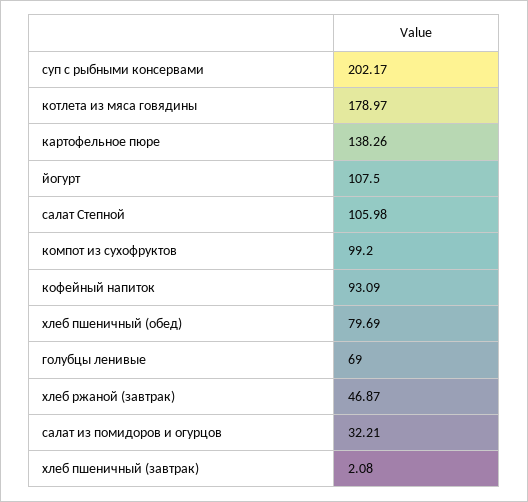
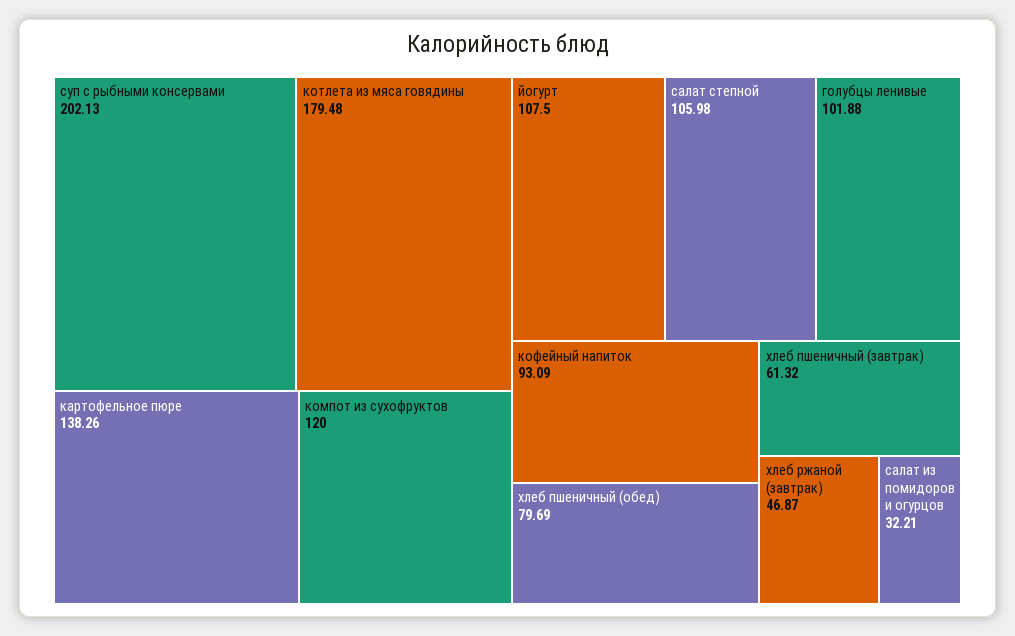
  {
-   "суп с рыбными консервами": 202.17,
+   "суп с рыбными консервами": 202.13,
-   "котлета из мяса говядины": 178.97,
+   "котлета из мяса говядины": 179.48,
    "картофельное пюре": 138.26,
    "йогурт": 107.5,
    "салат Степной": 105.98,
-   "компот из сухофруктов": 99.2,
+   "компот из сухофруктов": 120,
    "кофейный напиток": 93.09,
    "хлеб пшеничный (обед)": 79.69,
-   "голубцы ленивые": 69,
+   "голубцы ленивые": 101.88,
    "хлеб ржаной (завтрак)": 46.87,
    "салат из помидоров и огурцов": 32.21,
-   "хлеб пшеничный (завтрак)": 2.08
+   "хлеб пшеничный (завтрак)": 61.32
  }

